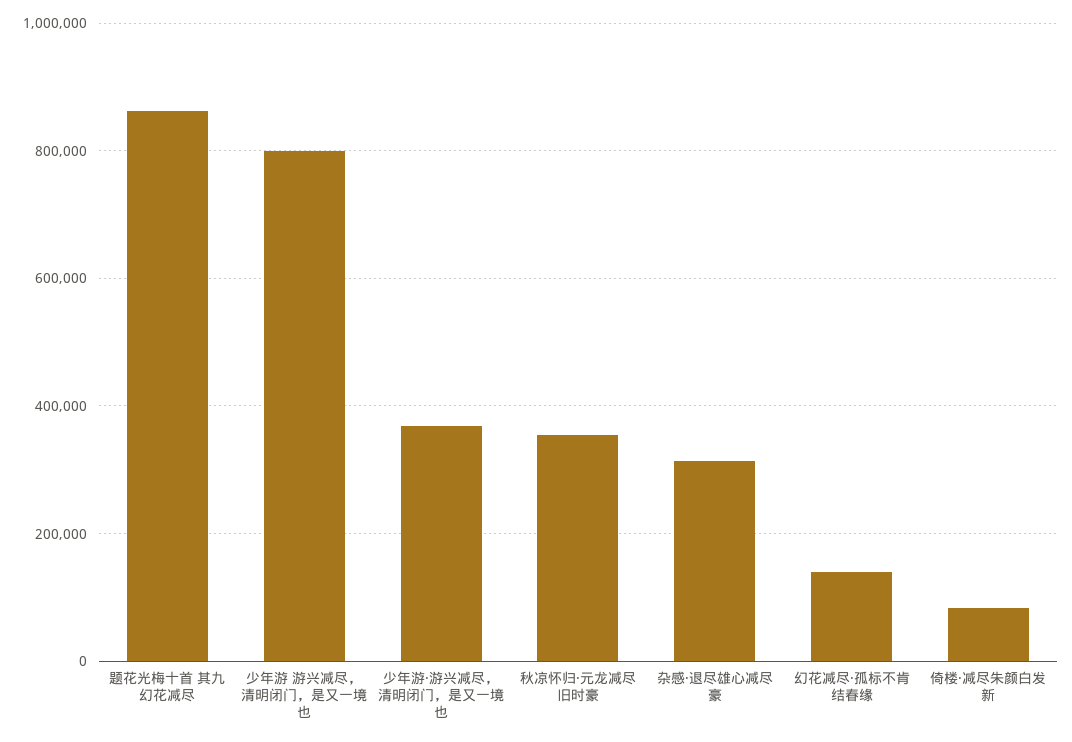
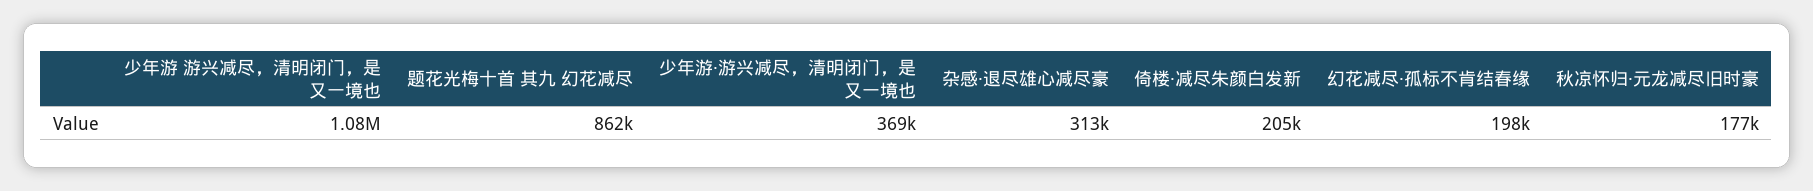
  {
    "题花光梅十首 其九 幻花减尽": 862000,
-   "少年游 游兴减尽，清明闭门，是又一境也": 800000,
+   "少年游 游兴减尽，清明闭门，是又一境也": 1080000,
    "少年游·游兴减尽，清明闭门，是又一境也": 369000,
-   "秋凉怀归·元龙减尽旧时豪": 360000,
+   "秋凉怀归·元龙减尽旧时豪": 177000,
    "杂感·退尽雄心减尽豪": 313000,
-   "幻花减尽·孤标不肯结春缘": 140000,
+   "幻花减尽·孤标不肯结春缘": 198000,
-   "倚楼·减尽朱颜白发新": 80000
+   "倚楼·减尽朱颜白发新": 205000
  }

